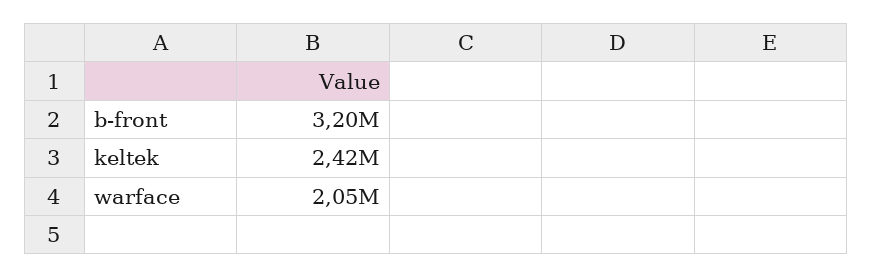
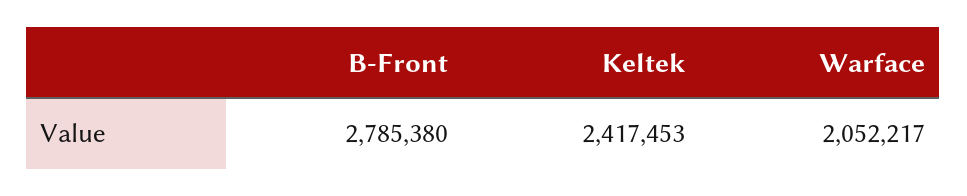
  {
-   "b-front": 3200000,
+   "b-front": 2785380,
    "keltek": 2417453,
    "warface": 2052217
  }

